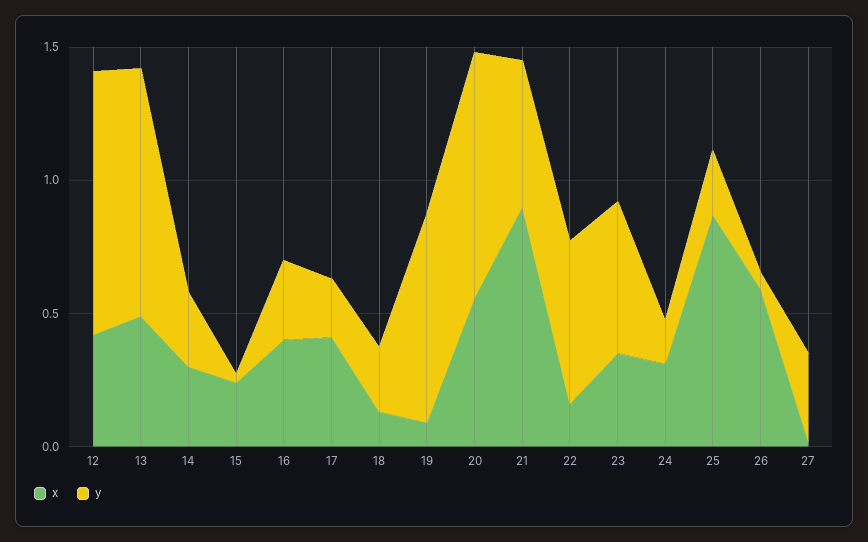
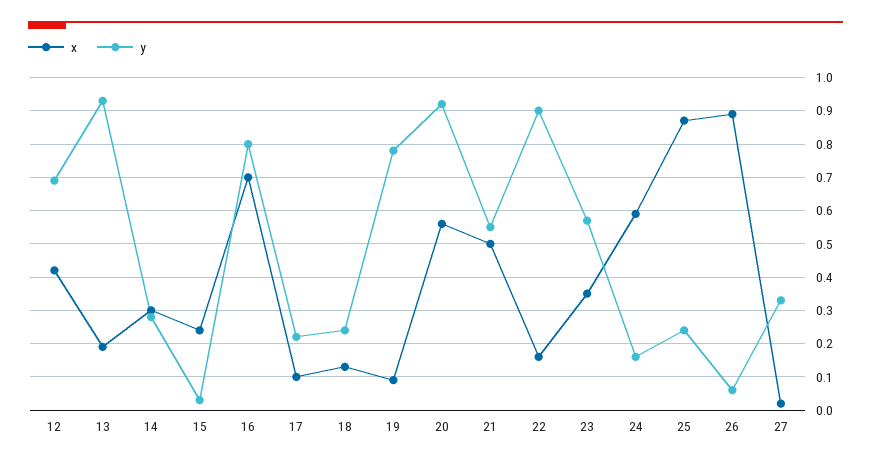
  {
    "x": {
      "12": 0.4,
-     "13": 0.5,
+     "13": 0.2,
      "14": 0.3,
      "15": 0.25,
-     "16": 0.4,
+     "16": 0.7,
-     "17": 0.4,
+     "17": 0.1,
      "18": 0.15,
      "19": 0.1,
      "20": 0.55,
-     "21": 0.9,
+     "21": 0.5,
      "22": 0.15,
      "23": 0.35,
-     "24": 0.3,
+     "24": 0.6,
      "25": 0.85,
-     "26": 0.6,
+     "26": 0.9,
      "27": 0
    },
    "y": {
-     "12": 1,
+     "12": 0.7,
      "13": 0.95,
      "14": 0.3,
      "15": 0.05,
-     "16": 0.3,
+     "16": 0.8,
      "17": 0.2,
      "18": 0.25,
      "19": 0.8,
      "20": 0.9,
      "21": 0.55,
-     "22": 0.6,
+     "22": 0.9,
      "23": 0.55,
      "24": 0.15,
      "25": 0.25,
      "26": 0.05,
      "27": 0.35
    }
  }

